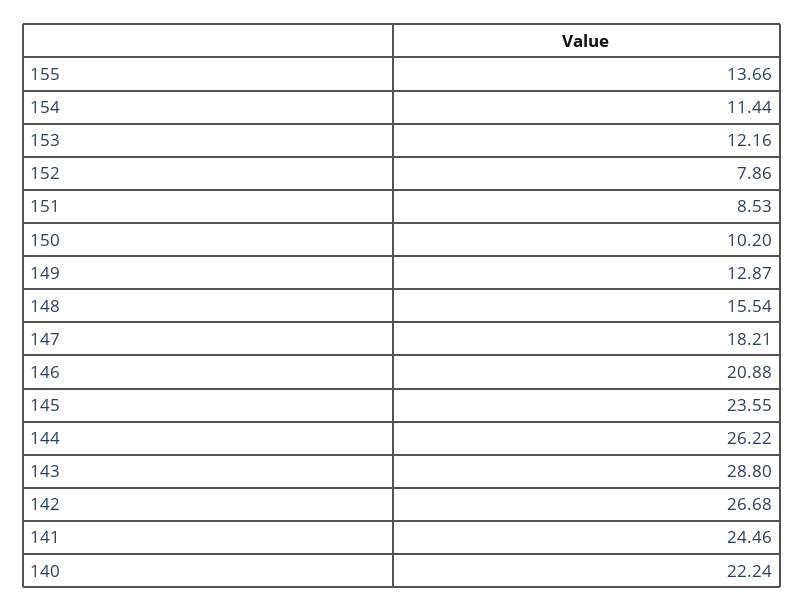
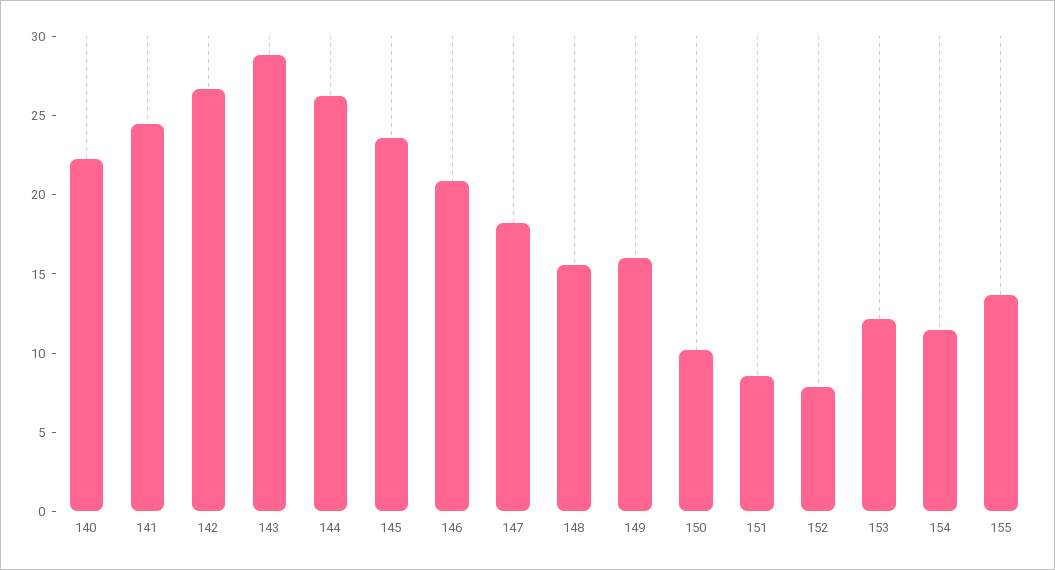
  {
    "155": 13.66,
    "154": 11.44,
    "153": 12.16,
    "152": 7.86,
    "151": 8.53,
    "150": 10.2,
-   "149": 12.87,
+   "149": 16,
    "148": 15.54,
    "147": 18.21,
    "146": 20.88,
    "145": 23.55,
    "144": 26.22,
    "143": 28.8,
    "142": 26.68,
    "141": 24.46,
    "140": 22.24
  }

